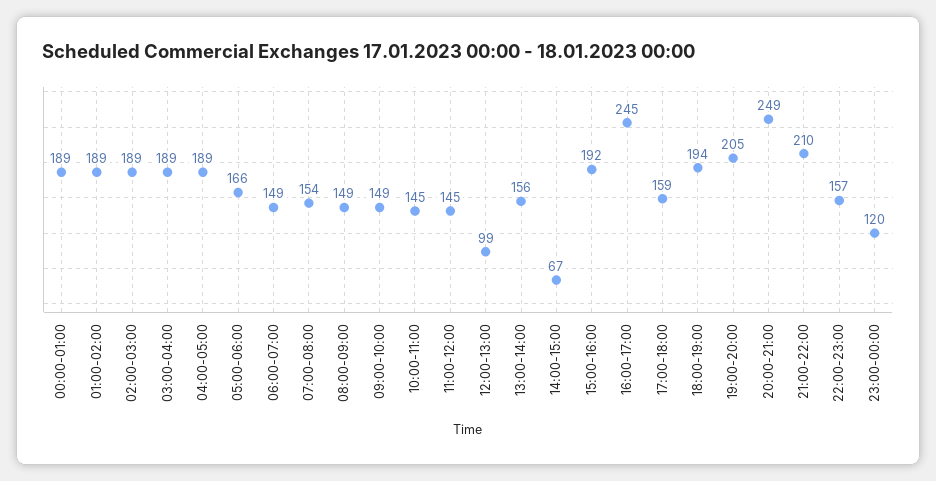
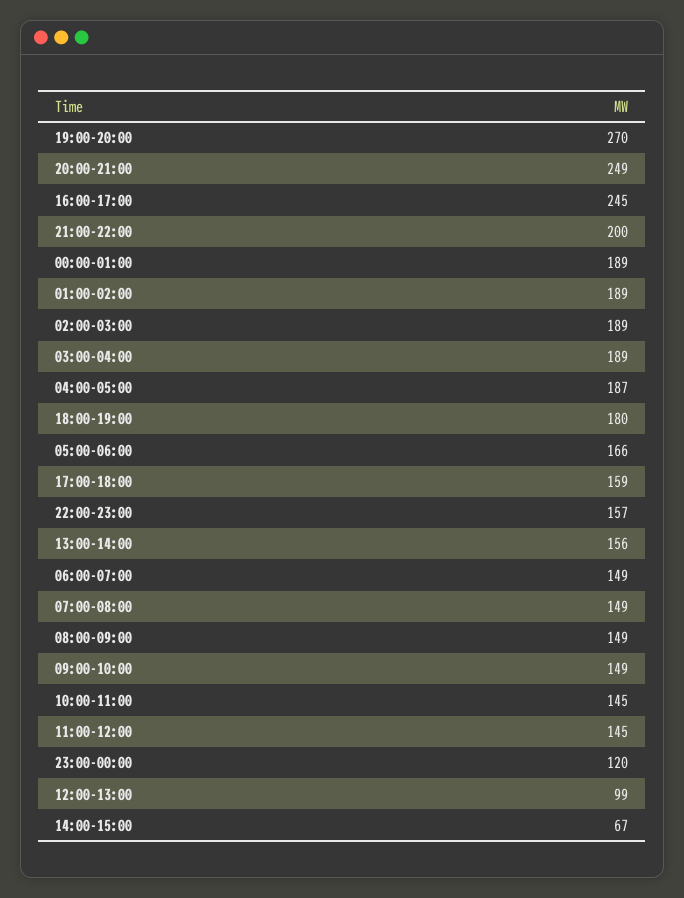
  {
    "00:00-01:00": 189,
    "01:00-02:00": 189,
    "02:00-03:00": 189,
    "03:00-04:00": 189,
-   "04:00-05:00": 189,
+   "04:00-05:00": 187,
    "05:00-06:00": 166,
    "06:00-07:00": 149,
-   "07:00-08:00": 154,
+   "07:00-08:00": 149,
    "08:00-09:00": 149,
    "09:00-10:00": 149,
    "10:00-11:00": 145,
    "11:00-12:00": 145,
    "12:00-13:00": 99,
    "13:00-14:00": 156,
    "14:00-15:00": 67,
-   "15:00-16:00": 192,
    "16:00-17:00": 245,
    "17:00-18:00": 159,
-   "18:00-19:00": 194,
+   "18:00-19:00": 180,
-   "19:00-20:00": 205,
+   "19:00-20:00": 270,
    "20:00-21:00": 249,
-   "21:00-22:00": 210,
+   "21:00-22:00": 200,
    "22:00-23:00": 157,
    "23:00-00:00": 120
  }

